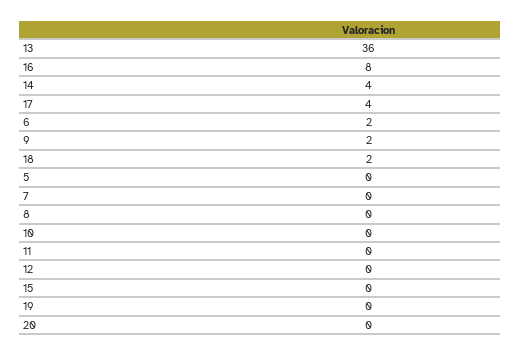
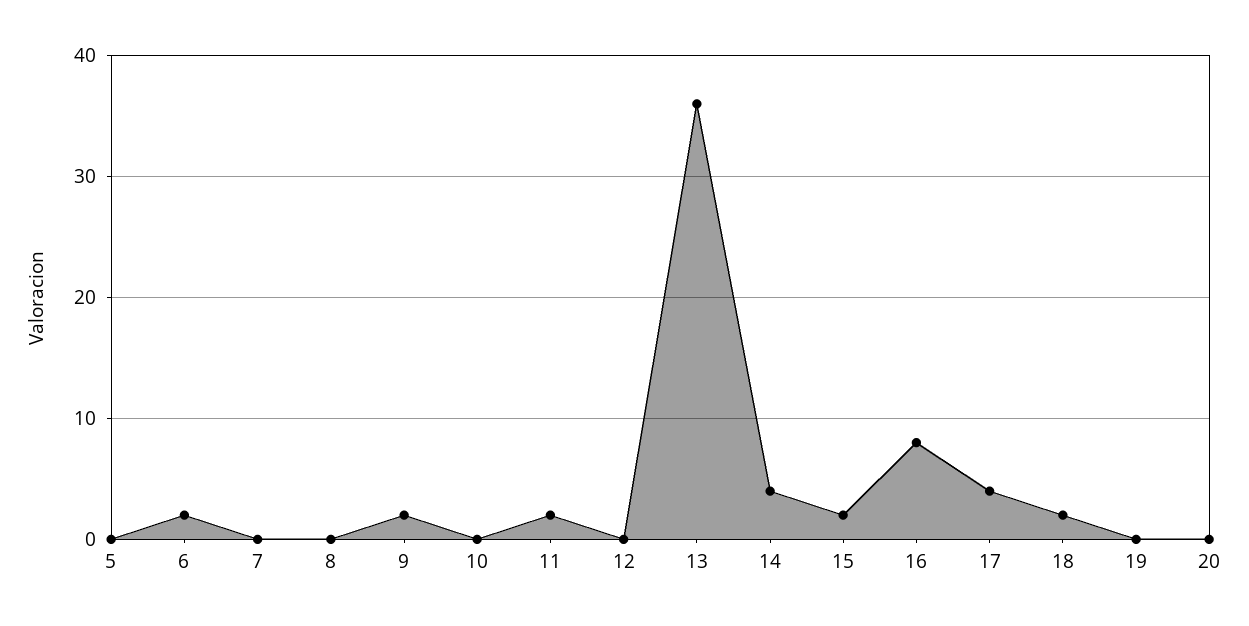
  {
    "13": 36,
    "16": 8,
    "14": 4,
    "17": 4,
    "6": 2,
    "9": 2,
    "18": 2,
    "5": 0,
    "7": 0,
    "8": 0,
    "10": 0,
-   "11": 0,
+   "11": 2,
    "12": 0,
-   "15": 0,
+   "15": 2,
    "19": 0,
    "20": 0
  }

